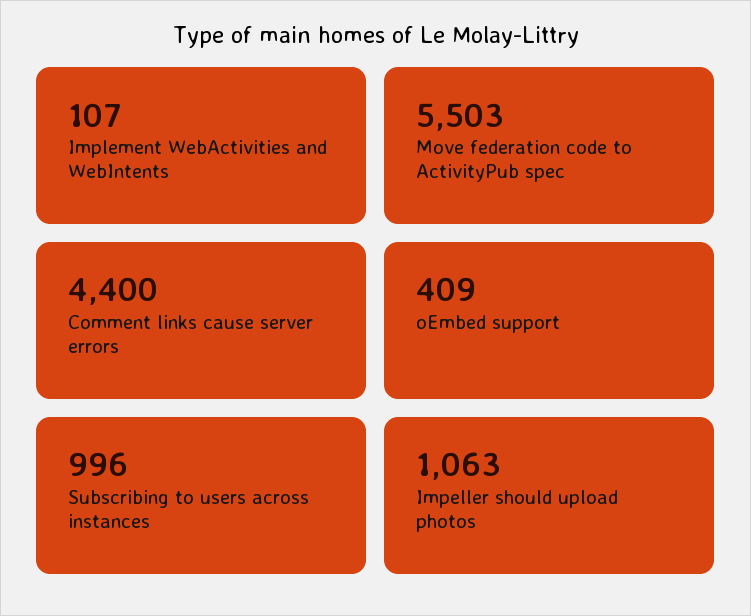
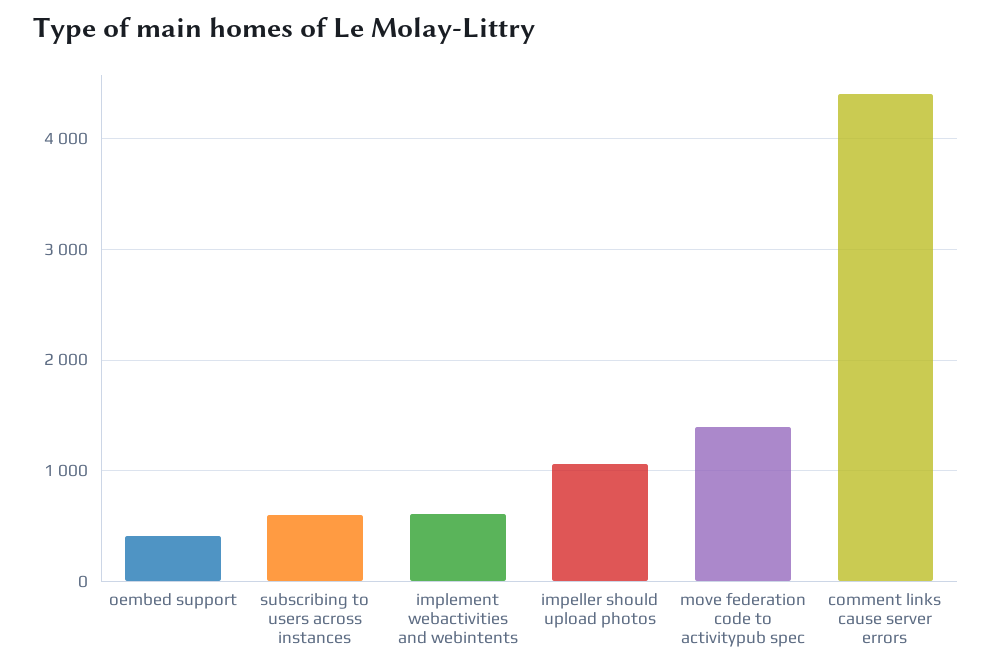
  {
-   "Implement WebActivities and WebIntents": 107,
+   "Implement WebActivities and WebIntents": 600,
-   "Move federation code to ActivityPub spec": 5503,
+   "Move federation code to ActivityPub spec": 1400,
    "Comment links cause server errors": 4400,
    "oEmbed support": 409,
-   "Subscribing to users across instances": 996,
+   "Subscribing to users across instances": 600,
    "Impeller should upload photos": 1063
  }

